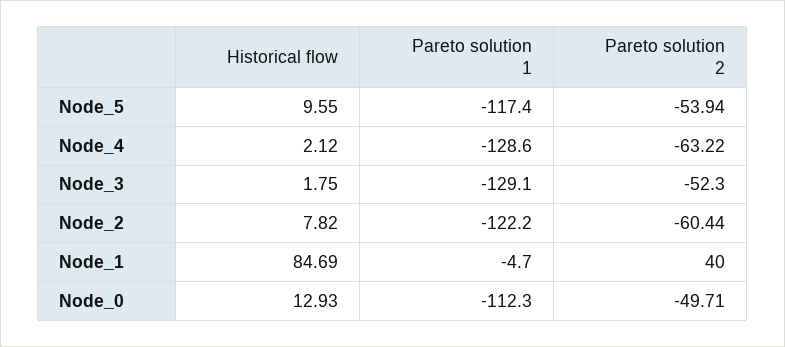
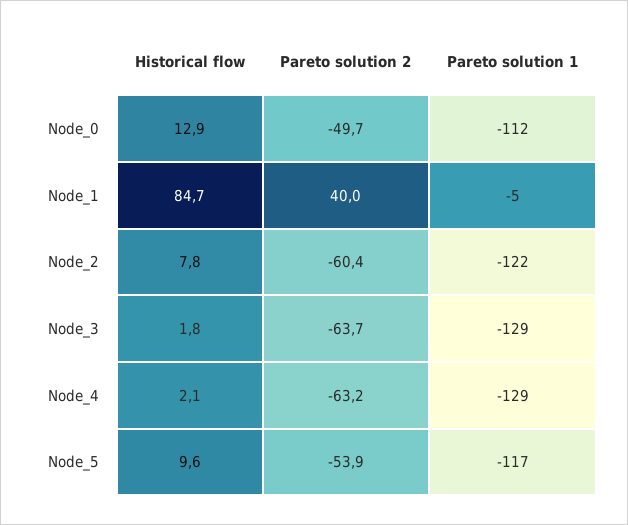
  {
    "Historical flow": {
      "Node_5": 9.55,
      "Node_4": 2.12,
      "Node_3": 1.75,
      "Node_2": 7.82,
      "Node_1": 84.69,
      "Node_0": 12.93
    },
    "Pareto solution 1": {
      "Node_5": -117.4,
      "Node_4": -128.6,
      "Node_3": -129.1,
      "Node_2": -122.2,
      "Node_1": -4.7,
      "Node_0": -112.3
    },
    "Pareto solution 2": {
      "Node_5": -53.94,
      "Node_4": -63.22,
-     "Node_3": -52.3,
+     "Node_3": -63.7,
      "Node_2": -60.44,
      "Node_1": 40,
      "Node_0": -49.71
    }
  }

